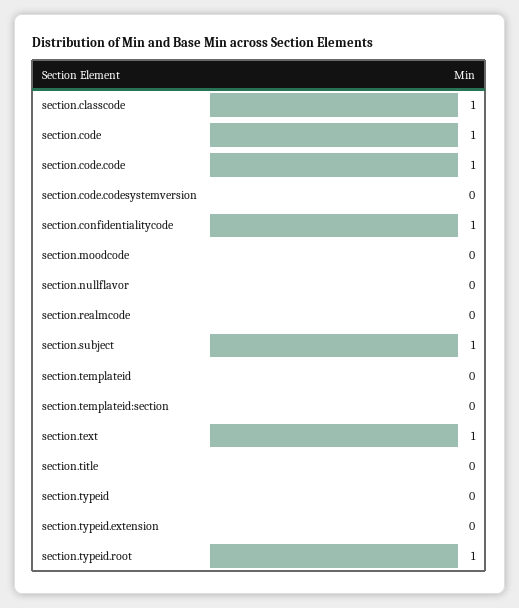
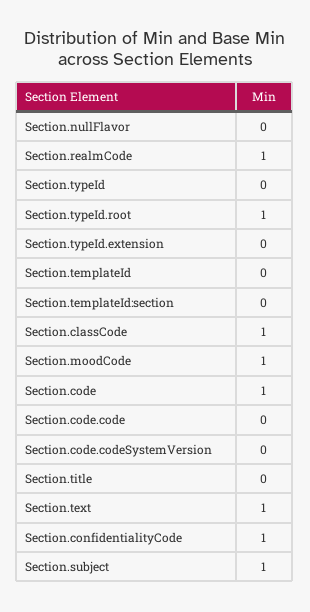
  {
    "section.classcode": 1,
    "section.code": 1,
-   "section.code.code": 1,
+   "section.code.code": 0,
    "section.code.codesystemversion": 0,
    "section.confidentialitycode": 1,
-   "section.moodcode": 0,
+   "section.moodcode": 1,
    "section.nullflavor": 0,
-   "section.realmcode": 0,
+   "section.realmcode": 1,
    "section.subject": 1,
    "section.templateid": 0,
    "section.templateid:section": 0,
    "section.text": 1,
    "section.title": 0,
    "section.typeid": 0,
    "section.typeid.extension": 0,
    "section.typeid.root": 1
  }

